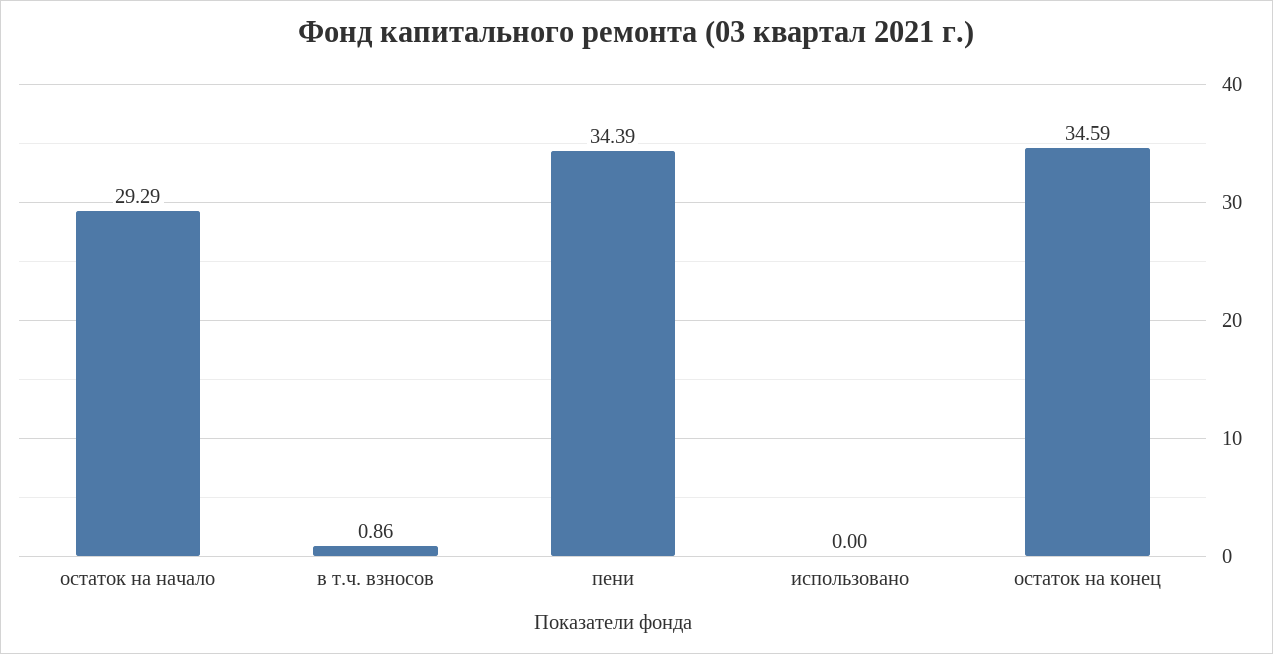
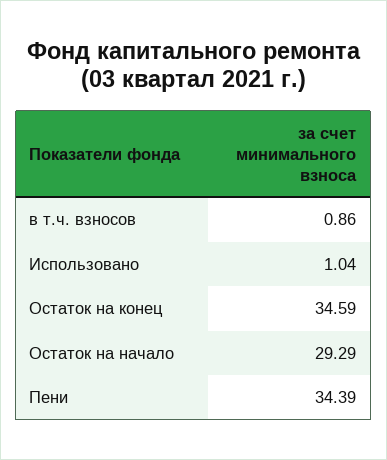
  {
    "остаток на начало": 29.29,
    "в т.ч. взносов": 0.86,
    "пени": 34.39,
-   "использовано": 0,
+   "использовано": 1.04,
    "остаток на конец": 34.59
  }

